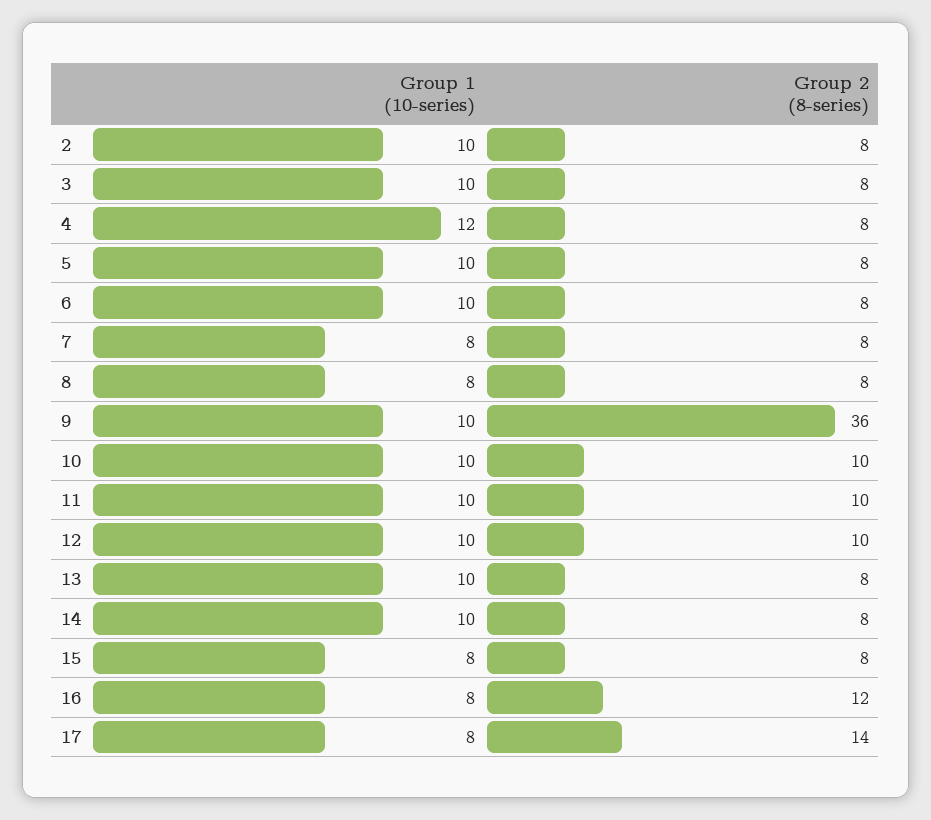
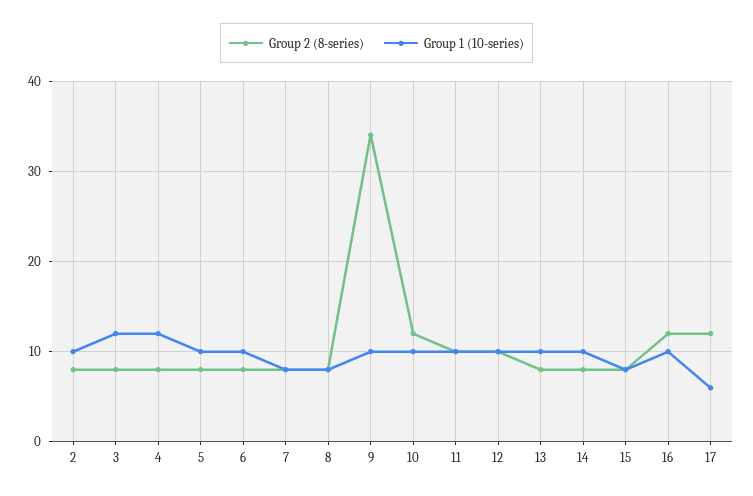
  {
    "Group 1 (10-series)": {
      "2": 10,
-     "3": 10,
+     "3": 12,
      "4": 12,
      "5": 10,
      "6": 10,
      "7": 8,
      "8": 8,
      "9": 10,
      "10": 10,
      "11": 10,
      "12": 10,
      "13": 10,
      "14": 10,
      "15": 8,
-     "16": 8,
+     "16": 10,
-     "17": 8
+     "17": 6
    },
    "Group 2 (8-series)": {
      "2": 8,
      "3": 8,
      "4": 8,
      "5": 8,
      "6": 8,
      "7": 8,
      "8": 8,
-     "9": 36,
+     "9": 34,
-     "10": 10,
+     "10": 12,
      "11": 10,
      "12": 10,
      "13": 8,
      "14": 8,
      "15": 8,
      "16": 12,
-     "17": 14
+     "17": 12
    }
  }

